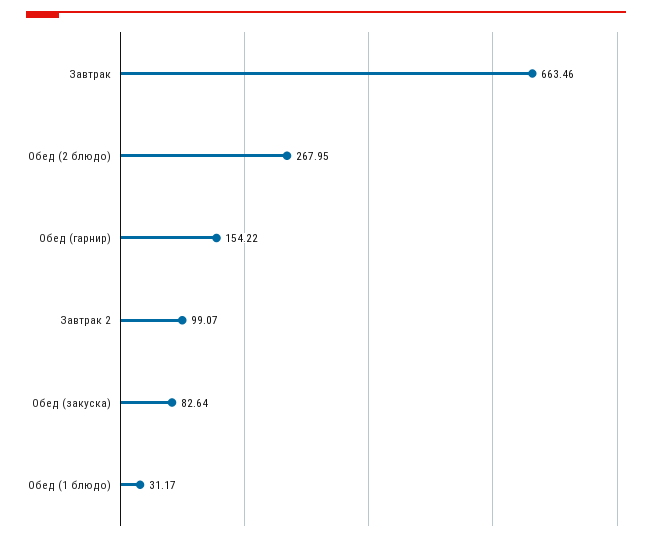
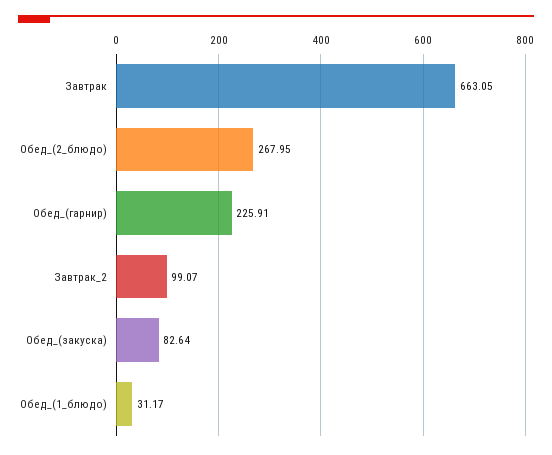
  {
-   "Завтрак": 663.46,
+   "Завтрак": 663.05,
    "Обед (2 блюдо)": 267.95,
-   "Обед (гарнир)": 154.22,
+   "Обед (гарнир)": 225.91,
    "Завтрак 2": 99.07,
    "Обед (закуска)": 82.64,
    "Обед (1 блюдо)": 31.17
  }

